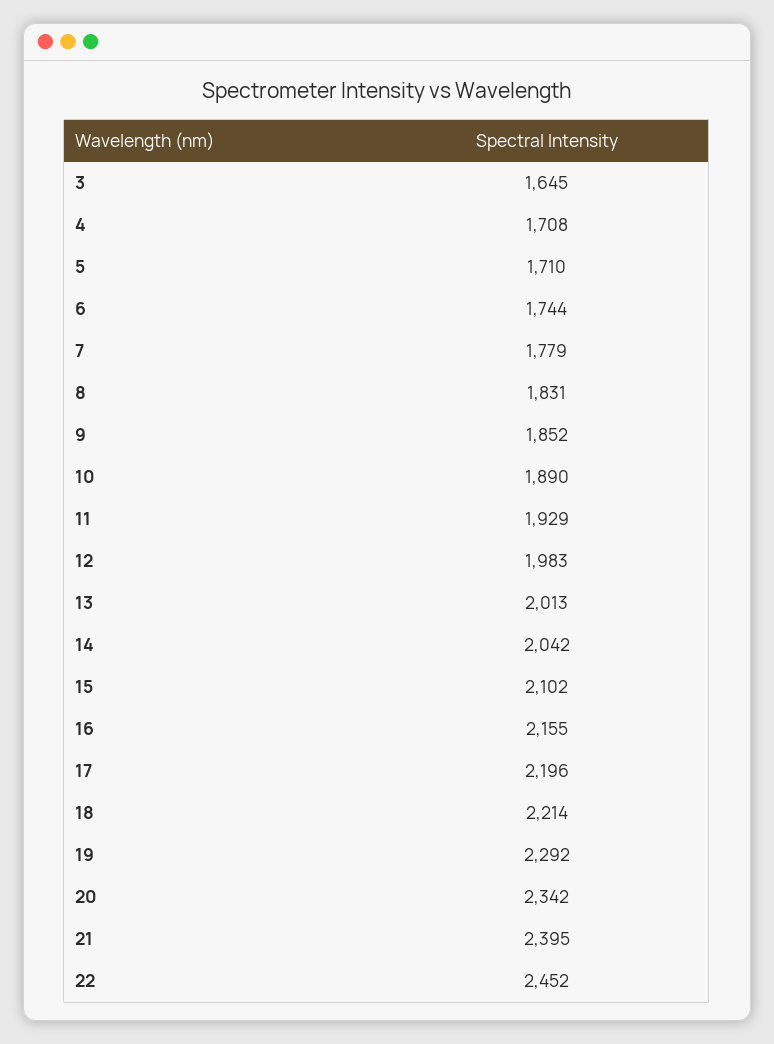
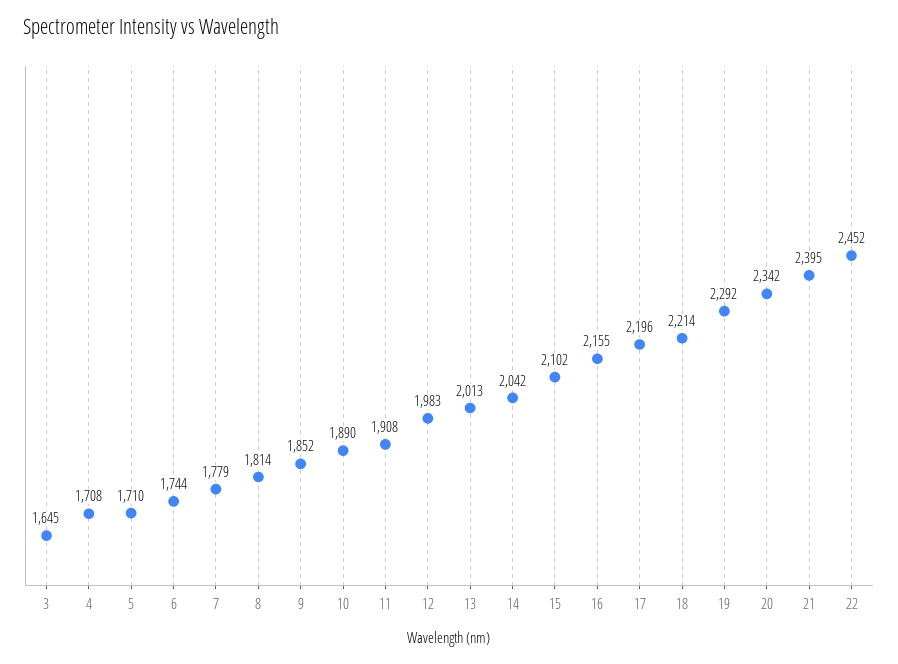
  {
    "3": 1645,
    "4": 1708,
    "5": 1710,
    "6": 1744,
    "7": 1779,
-   "8": 1831,
+   "8": 1814,
    "9": 1852,
    "10": 1890,
-   "11": 1929,
+   "11": 1908,
    "12": 1983,
    "13": 2013,
    "14": 2042,
    "15": 2102,
    "16": 2155,
    "17": 2196,
    "18": 2214,
    "19": 2292,
    "20": 2342,
    "21": 2395,
    "22": 2452
  }

